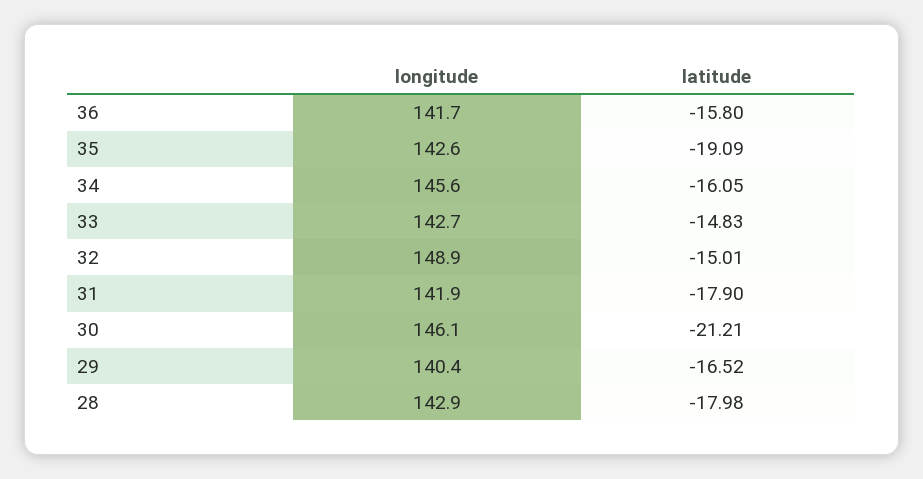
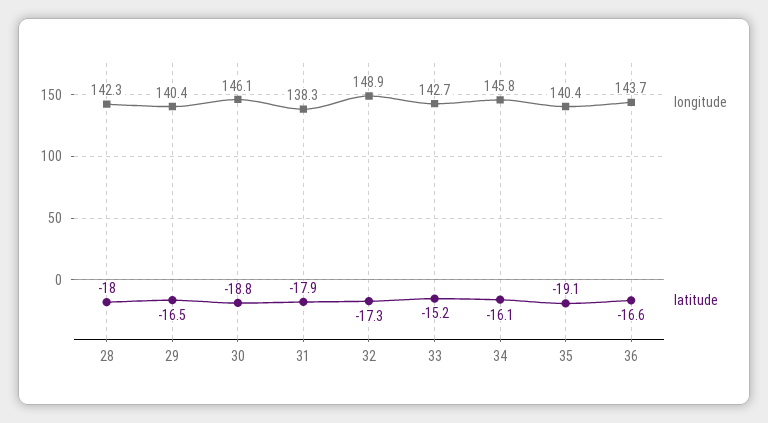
  {
    "longitude": {
-     "36": 141.7,
+     "36": 143.7,
-     "35": 142.6,
+     "35": 140.4,
-     "34": 145.6,
+     "34": 145.8,
      "33": 142.7,
      "32": 148.9,
-     "31": 141.9,
+     "31": 138.3,
      "30": 146.1,
      "29": 140.4,
-     "28": 142.9
+     "28": 142.3
    },
    "latitude": {
-     "36": -15.8,
+     "36": -16.6,
      "35": -19.09,
      "34": -16.05,
-     "33": -14.83,
+     "33": -15.2,
-     "32": -15.01,
+     "32": -17.3,
      "31": -17.9,
-     "30": -21.21,
+     "30": -18.8,
      "29": -16.52,
      "28": -17.98
    }
  }

